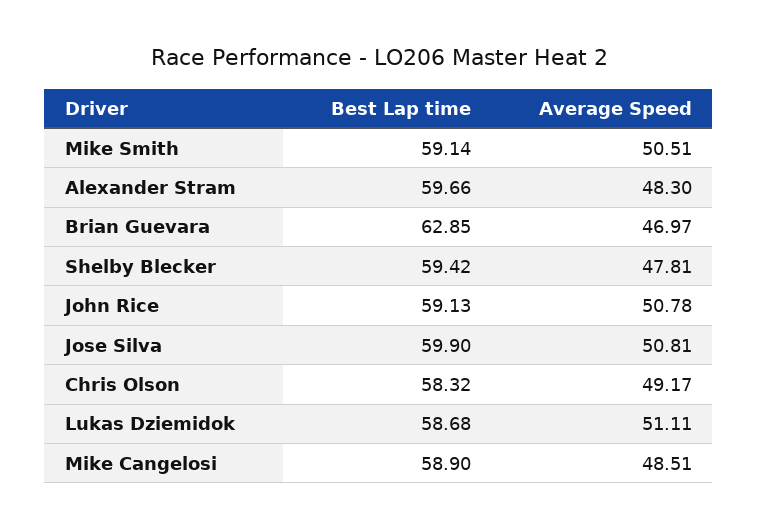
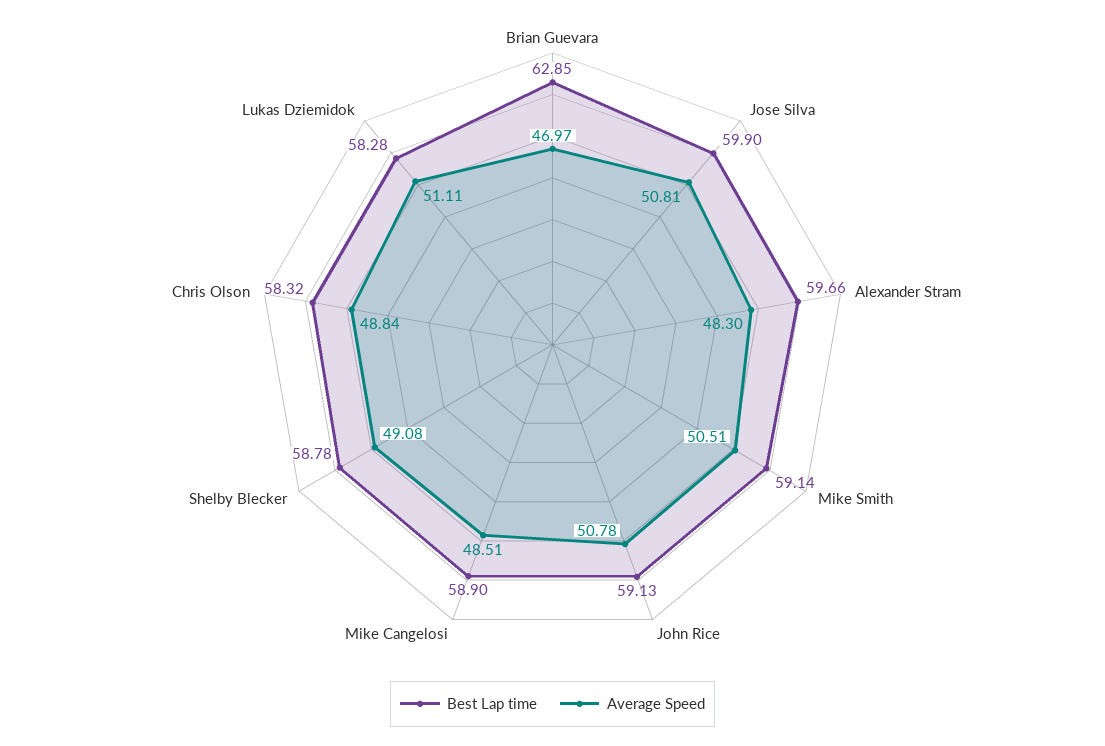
  {
    "Best Lap time": {
      "Mike Smith": 59.14,
      "Alexander Stram": 59.66,
      "Brian Guevara": 62.85,
-     "Shelby Blecker": 59.42,
+     "Shelby Blecker": 58.78,
      "John Rice": 59.13,
      "Jose Silva": 59.9,
      "Chris Olson": 58.32,
-     "Lukas Dziemidok": 58.68,
+     "Lukas Dziemidok": 58.28,
      "Mike Cangelosi": 58.9
    },
    "Average Speed": {
      "Mike Smith": 50.51,
      "Alexander Stram": 48.3,
      "Brian Guevara": 46.97,
-     "Shelby Blecker": 47.81,
+     "Shelby Blecker": 49.08,
      "John Rice": 50.78,
      "Jose Silva": 50.81,
-     "Chris Olson": 49.17,
+     "Chris Olson": 48.84,
      "Lukas Dziemidok": 51.11,
      "Mike Cangelosi": 48.51
    }
  }

